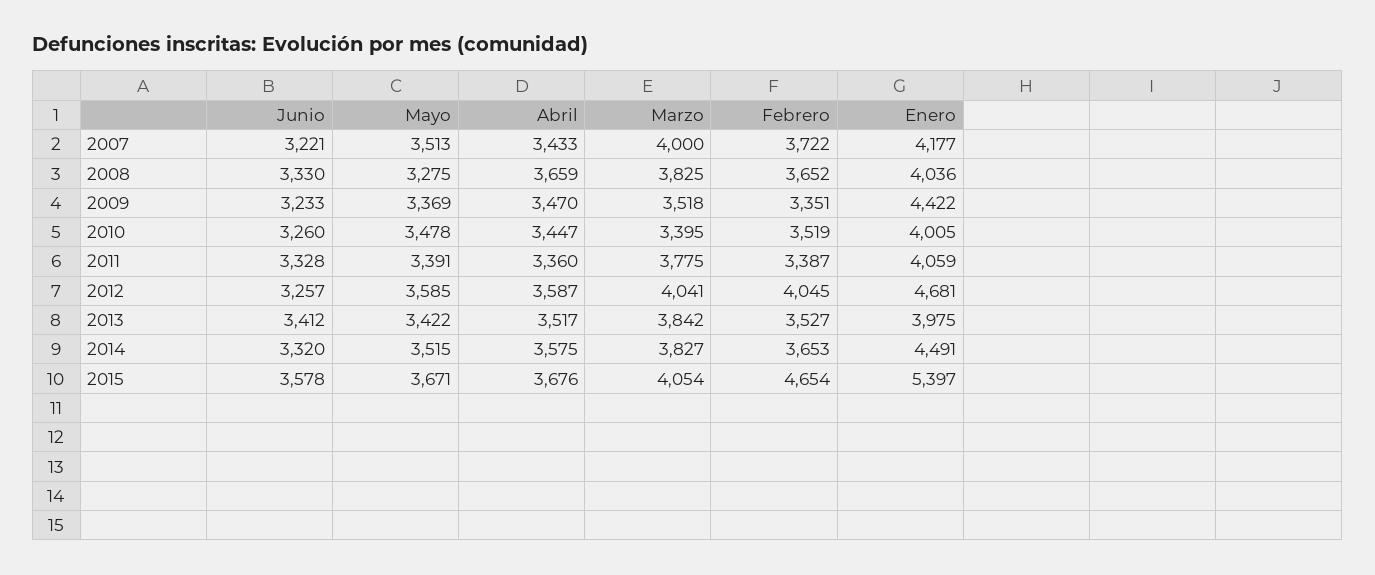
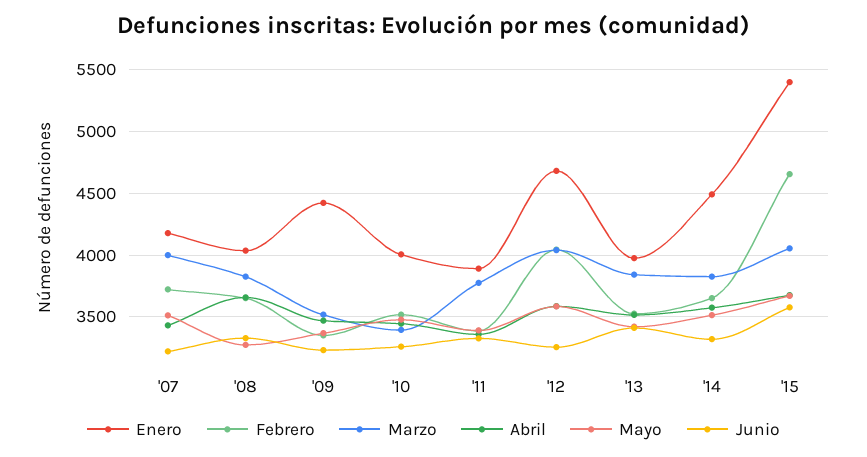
  {
    "Junio": {
      "2007": 3221,
      "2008": 3330,
      "2009": 3233,
      "2010": 3260,
      "2011": 3328,
      "2012": 3257,
      "2013": 3412,
      "2014": 3320,
      "2015": 3578
    },
    "Mayo": {
      "2007": 3513,
      "2008": 3275,
      "2009": 3369,
      "2010": 3478,
      "2011": 3391,
      "2012": 3585,
      "2013": 3422,
      "2014": 3515,
      "2015": 3671
    },
    "Abril": {
      "2007": 3433,
      "2008": 3659,
      "2009": 3470,
      "2010": 3447,
      "2011": 3360,
      "2012": 3587,
      "2013": 3517,
      "2014": 3575,
      "2015": 3676
    },
    "Marzo": {
      "2007": 4000,
      "2008": 3825,
      "2009": 3518,
      "2010": 3395,
      "2011": 3775,
      "2012": 4041,
      "2013": 3842,
      "2014": 3827,
      "2015": 4054
    },
    "Febrero": {
      "2007": 3722,
      "2008": 3652,
      "2009": 3351,
      "2010": 3519,
      "2011": 3387,
      "2012": 4045,
      "2013": 3527,
      "2014": 3653,
      "2015": 4654
    },
    "Enero": {
      "2007": 4177,
      "2008": 4036,
      "2009": 4422,
      "2010": 4005,
-     "2011": 4059,
+     "2011": 3900,
      "2012": 4681,
      "2013": 3975,
      "2014": 4491,
      "2015": 5397
    }
  }

